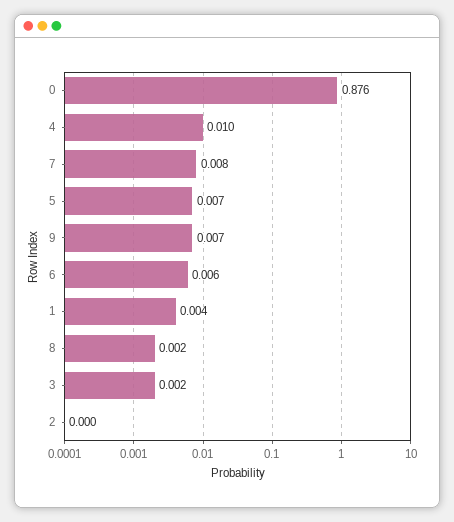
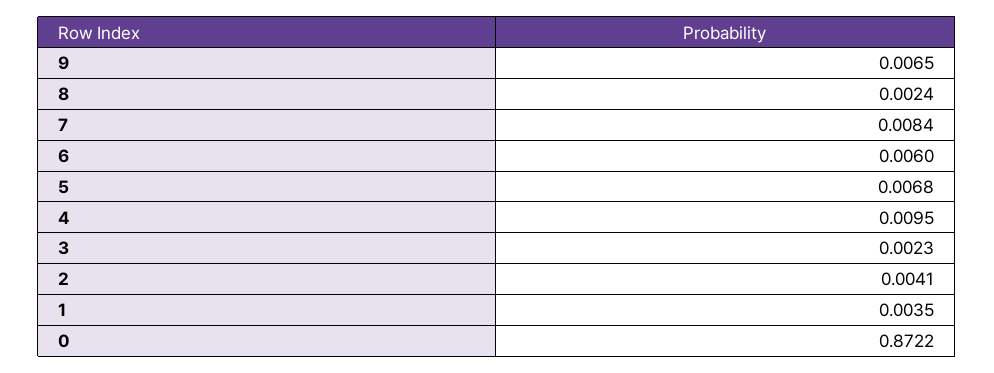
  {
-   "0": 0.876,
+   "0": 0.8722,
    "4": 0.0095,
    "7": 0.0084,
    "5": 0.0068,
    "9": 0.0065,
    "6": 0.006,
    "1": 0.0035,
    "8": 0.0024,
    "3": 0.0023,
-   "2": 0
+   "2": 0.0041
  }

